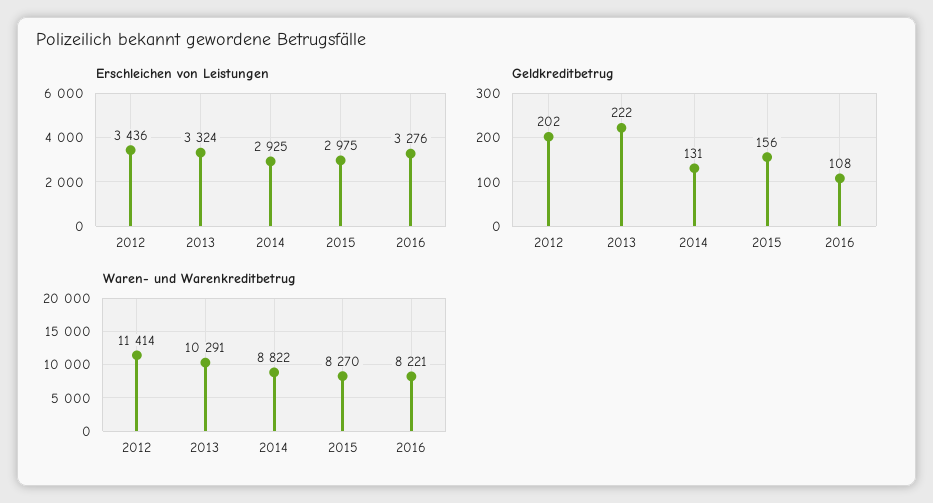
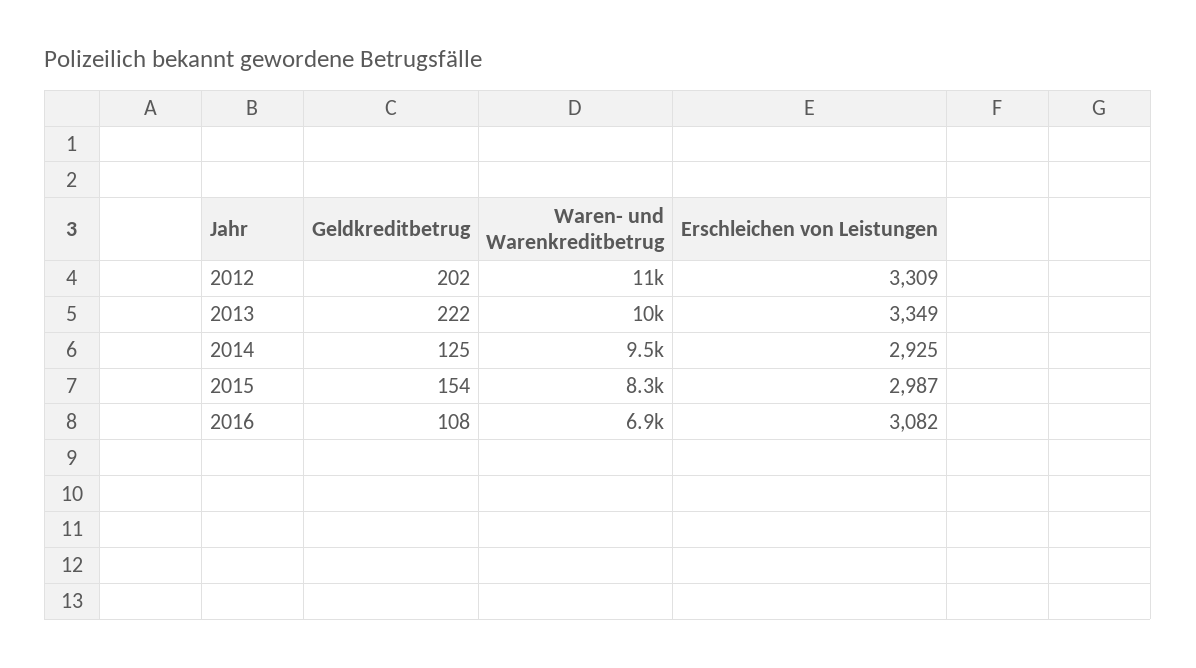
  {
    "Erschleichen von Leistungen": {
-     "2012": 3436,
+     "2012": 3309,
-     "2013": 3324,
+     "2013": 3349,
      "2014": 2925,
-     "2015": 2975,
+     "2015": 2987,
-     "2016": 3276
+     "2016": 3082
    },
    "Geldkreditbetrug": {
      "2012": 202,
      "2013": 222,
-     "2014": 131,
+     "2014": 125,
-     "2015": 156,
+     "2015": 154,
      "2016": 108
    },
    "Waren- und Warenkreditbetrug": {
      "2012": 11414,
      "2013": 10291,
-     "2014": 8822,
+     "2014": 9500,
      "2015": 8270,
-     "2016": 8221
+     "2016": 6900
    }
  }

